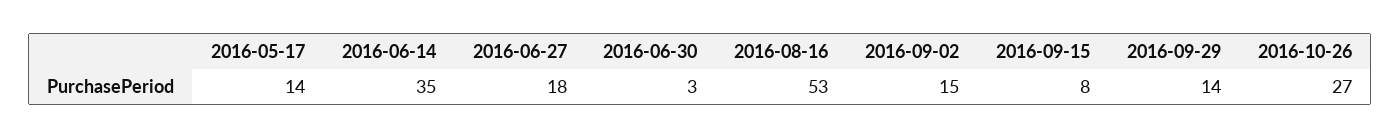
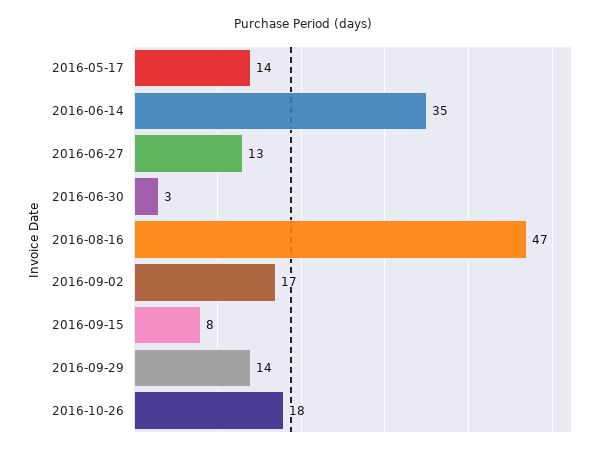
  {
    "2016-05-17": 14,
    "2016-06-14": 35,
-   "2016-06-27": 18,
+   "2016-06-27": 13,
    "2016-06-30": 3,
-   "2016-08-16": 53,
+   "2016-08-16": 47,
-   "2016-09-02": 15,
+   "2016-09-02": 17,
    "2016-09-15": 8,
    "2016-09-29": 14,
-   "2016-10-26": 27
+   "2016-10-26": 18
  }

